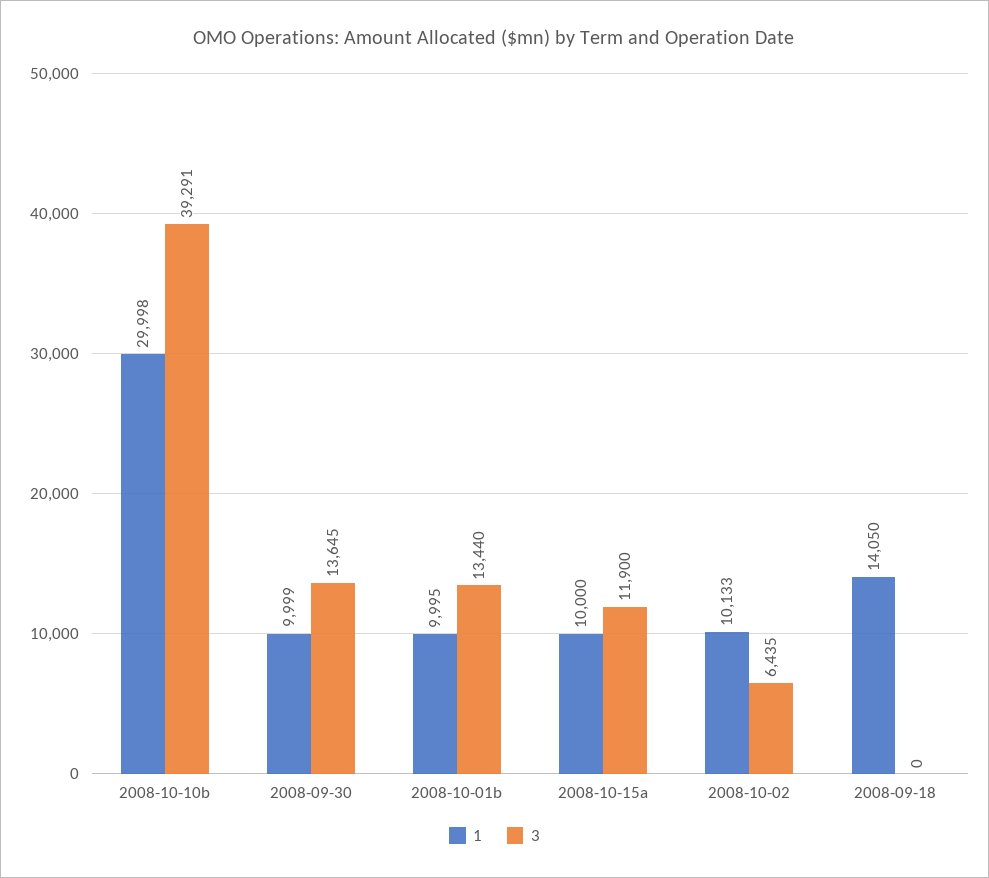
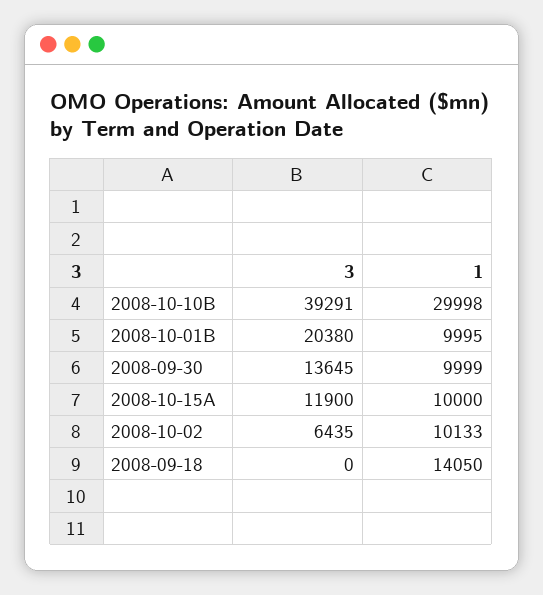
  {
    "1": {
      "2008-10-10b": 29998,
      "2008-09-30": 9999,
      "2008-10-01b": 9995,
      "2008-10-15a": 10000,
      "2008-10-02": 10133,
      "2008-09-18": 14050
    },
    "3": {
      "2008-10-10b": 39291,
      "2008-09-30": 13645,
-     "2008-10-01b": 13440,
+     "2008-10-01b": 20380,
      "2008-10-15a": 11900,
      "2008-10-02": 6435,
      "2008-09-18": 0
    }
  }

